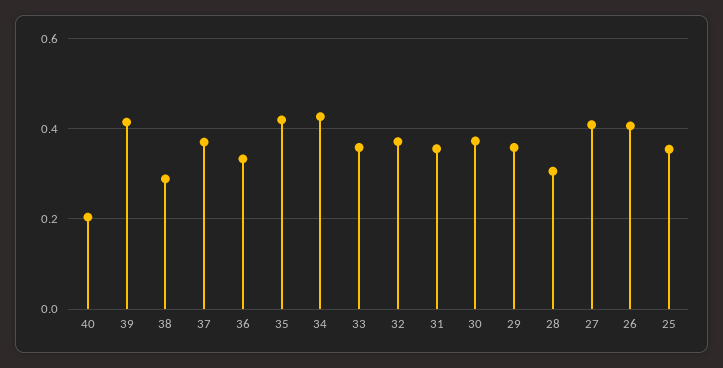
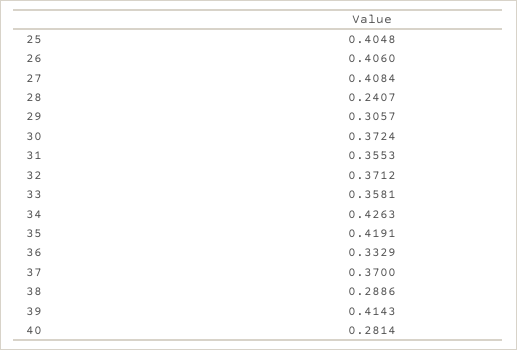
  {
-   "40": 0.2,
+   "40": 0.2814,
    "39": 0.4143,
    "38": 0.2886,
    "37": 0.37,
    "36": 0.3329,
    "35": 0.4191,
    "34": 0.4263,
    "33": 0.3581,
    "32": 0.3712,
    "31": 0.3553,
    "30": 0.3724,
-   "29": 0.36,
+   "29": 0.3057,
-   "28": 0.3,
+   "28": 0.2407,
    "27": 0.4084,
    "26": 0.406,
-   "25": 0.36
+   "25": 0.4048
  }

